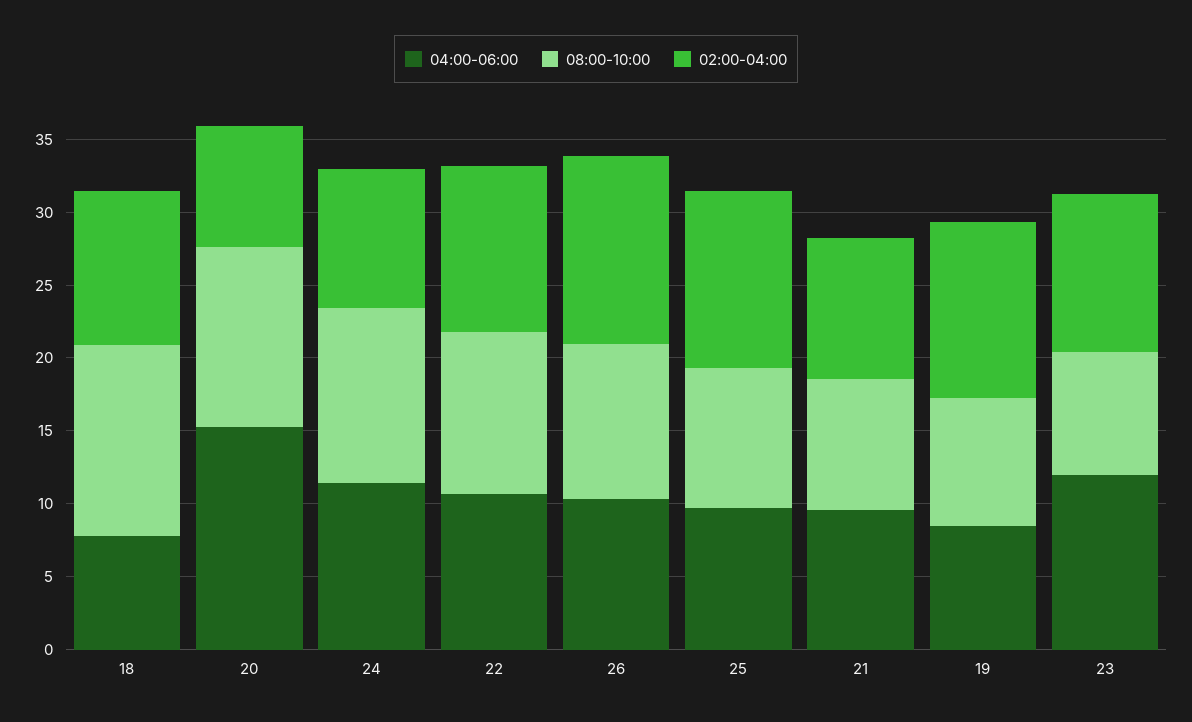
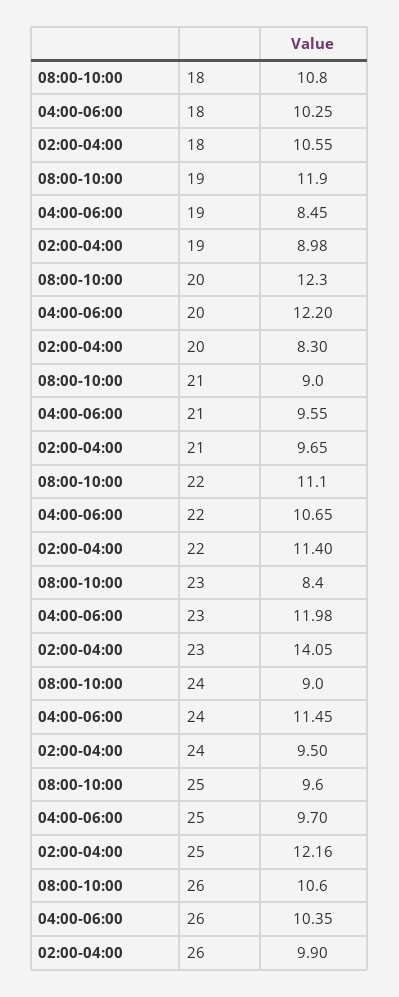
  {
    "04:00-06:00": {
-     "18": 8,
+     "18": 10.25,
-     "20": 15,
+     "20": 12.2,
      "24": 11.45,
      "22": 10.65,
      "26": 10.35,
      "25": 9.7,
      "21": 9.55,
      "19": 8.45,
      "23": 11.98
    },
    "08:00-10:00": {
-     "18": 13,
+     "18": 10.8,
      "20": 12.3,
-     "24": 12,
+     "24": 9,
      "22": 11.1,
      "26": 10.6,
      "25": 9.6,
      "21": 9,
-     "19": 9,
+     "19": 11.9,
      "23": 8.4
    },
    "02:00-04:00": {
      "18": 10.55,
      "20": 8.3,
      "24": 9.5,
      "22": 11.4,
-     "26": 13,
+     "26": 9.9,
      "25": 12.16,
      "21": 9.65,
-     "19": 12,
+     "19": 8.98,
-     "23": 11
+     "23": 14.05
    }
  }

